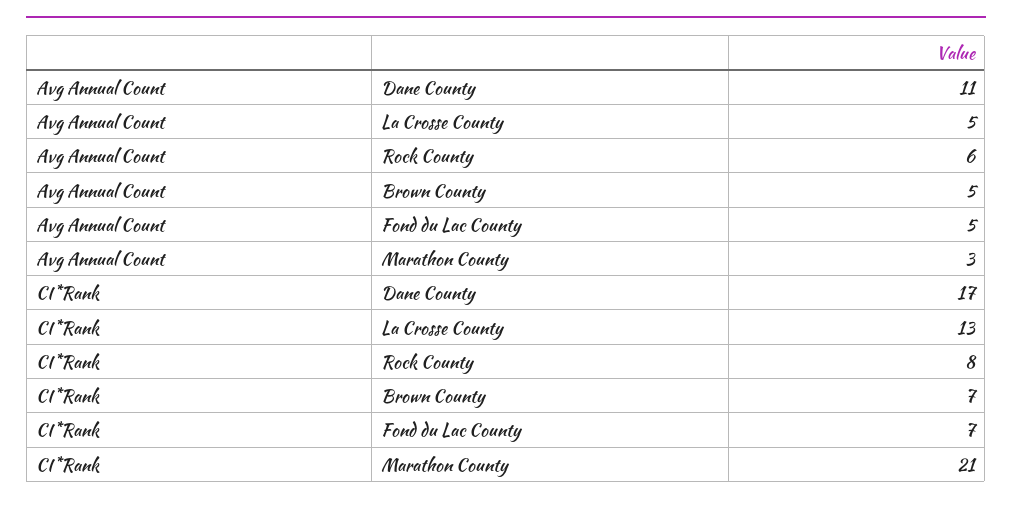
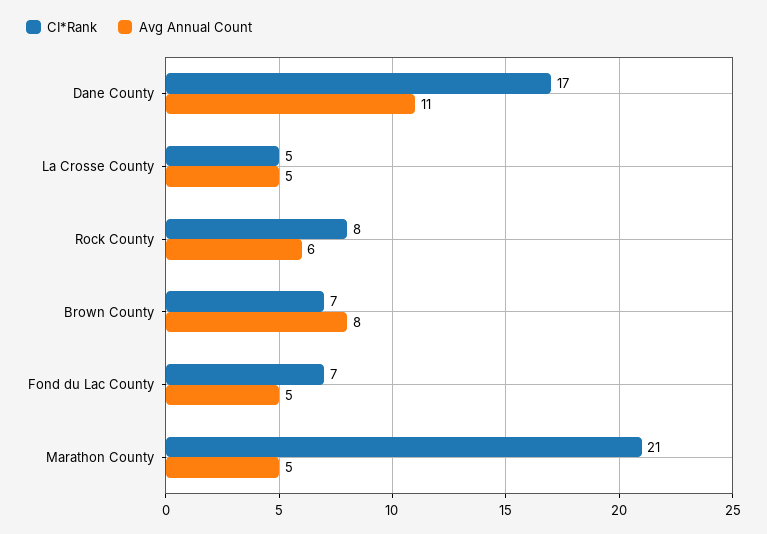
  {
    "Avg Annual Count": {
      "Dane County": 11,
      "La Crosse County": 5,
      "Rock County": 6,
-     "Brown County": 5,
+     "Brown County": 8,
      "Fond du Lac County": 5,
-     "Marathon County": 3
+     "Marathon County": 5
    },
    "CI*Rank": {
      "Dane County": 17,
-     "La Crosse County": 13,
+     "La Crosse County": 5,
      "Rock County": 8,
      "Brown County": 7,
      "Fond du Lac County": 7,
      "Marathon County": 21
    }
  }

